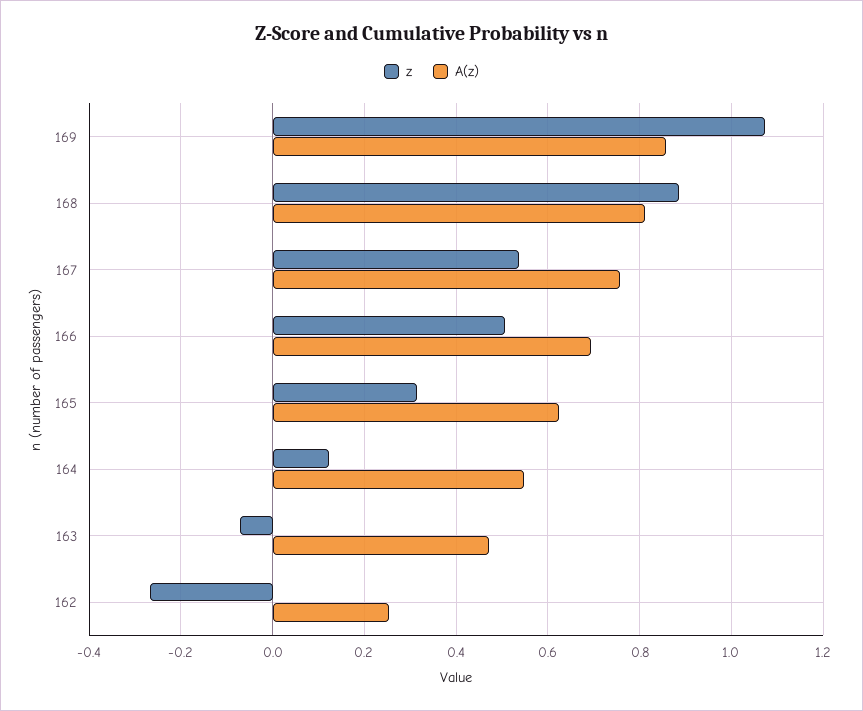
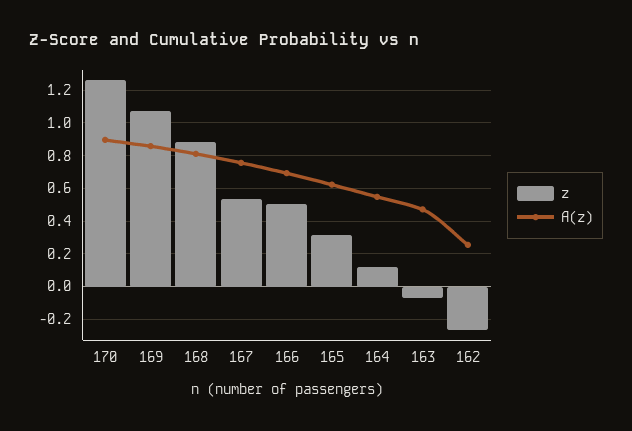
  {
    "z": {
      "169": 1.08,
      "168": 0.88,
      "167": 0.54,
      "166": 0.5,
      "165": 0.32,
      "164": 0.12,
      "163": -0.08,
-     "162": -0.26
+     "162": -0.26,
+     "170": 1.25
    },
    "A(z)": {
      "169": 0.86,
      "168": 0.82,
      "167": 0.76,
      "166": 0.7,
      "165": 0.62,
      "164": 0.54,
      "163": 0.48,
-     "162": 0.26
+     "162": 0.26,
+     "170": 0.9
    }
  }

